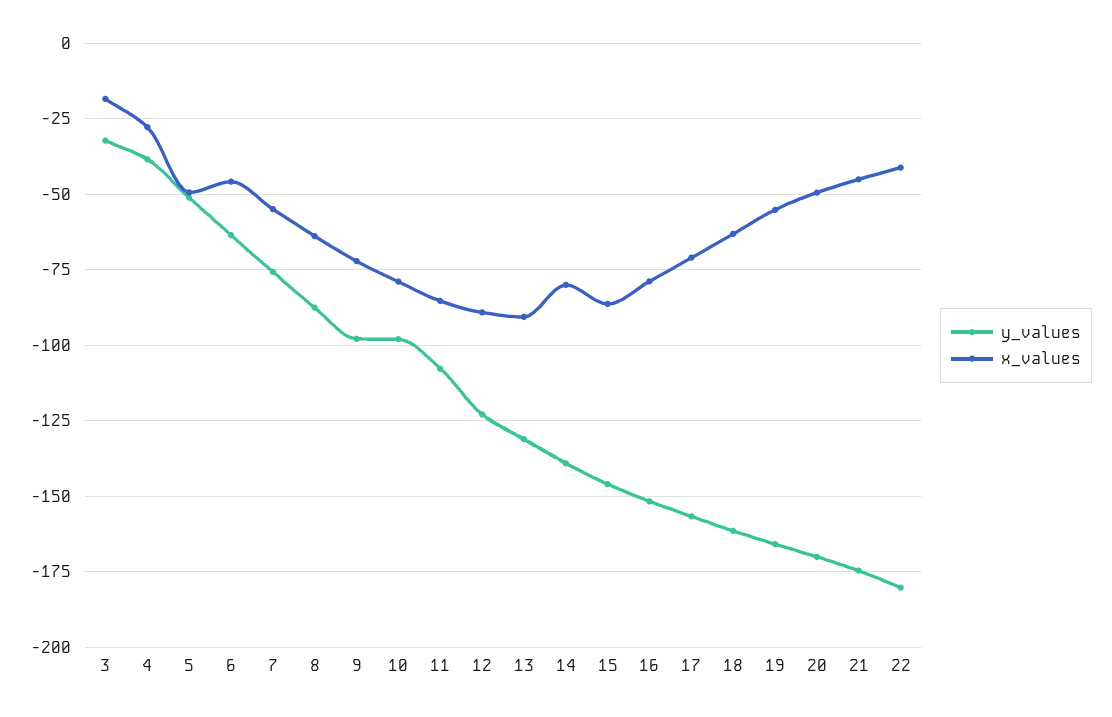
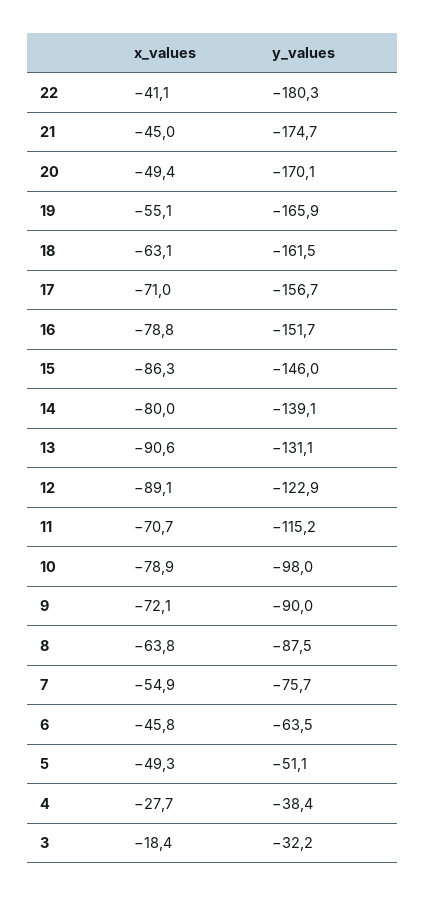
  {
    "y_values": {
      "3": -32.2,
      "4": -38.4,
      "5": -51.1,
      "6": -63.5,
      "7": -75.7,
      "8": -87.5,
-     "9": -97.5,
+     "9": -90,
      "10": -98,
-     "11": -107.5,
+     "11": -115.2,
      "12": -122.9,
      "13": -131.1,
      "14": -139.1,
      "15": -146,
      "16": -151.7,
      "17": -156.7,
      "18": -161.5,
      "19": -165.9,
      "20": -170.1,
      "21": -174.7,
      "22": -180.3
    },
    "x_values": {
      "3": -18.4,
      "4": -27.7,
      "5": -49.3,
      "6": -45.8,
      "7": -54.9,
      "8": -63.8,
      "9": -72.1,
      "10": -78.9,
-     "11": -85,
+     "11": -70.7,
      "12": -89.1,
      "13": -90.6,
      "14": -80,
      "15": -86.3,
      "16": -78.8,
      "17": -71,
      "18": -63.1,
      "19": -55.1,
      "20": -49.4,
      "21": -45,
      "22": -41.1
    }
  }

